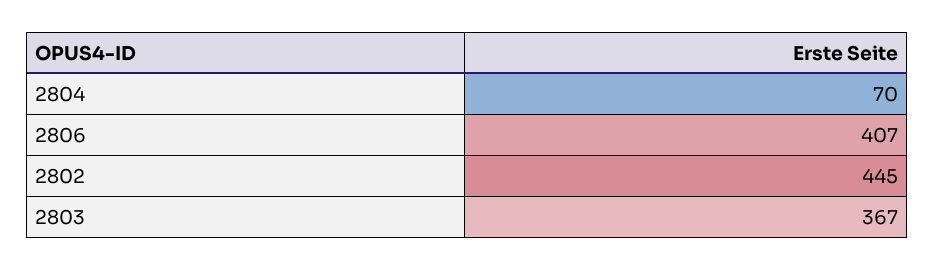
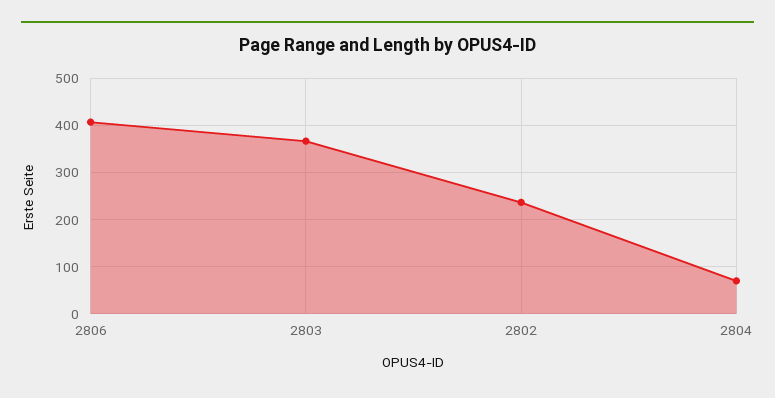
  {
    "2804": 70,
    "2806": 407,
-   "2802": 445,
+   "2802": 240,
    "2803": 367
  }

